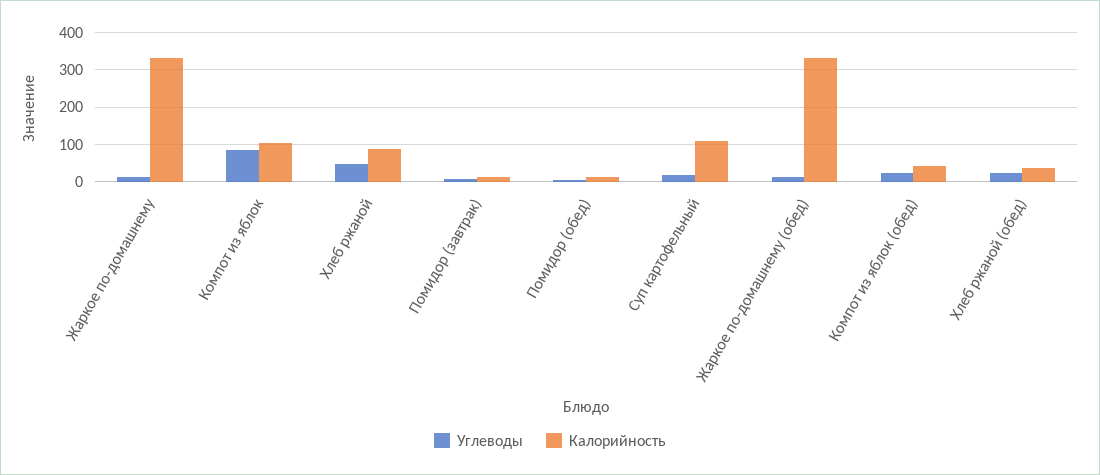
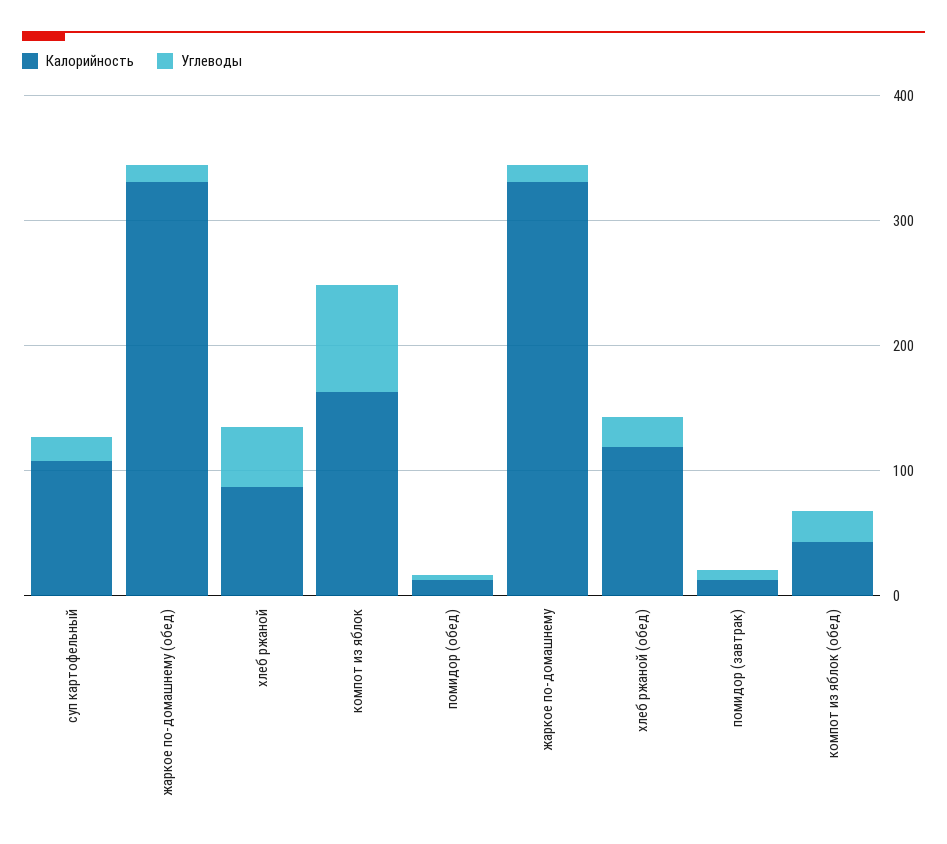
  {
    "Углеводы": {
      "Жаркое по-домашнему": 20,
      "Компот из яблок": 80,
      "Хлеб ржаной": 40,
      "Помидор (завтрак)": 0,
      "Помидор (обед)": 0,
      "Суп картофельный": 20,
      "Жаркое по-домашнему (обед)": 20,
      "Компот из яблок (обед)": 20,
      "Хлеб ржаной (обед)": 20
    },
    "Калорийность": {
      "Жаркое по-домашнему": 340,
-     "Компот из яблок": 100,
+     "Компот из яблок": 160,
      "Хлеб ржаной": 80,
      "Помидор (завтрак)": 20,
      "Помидор (обед)": 20,
      "Суп картофельный": 100,
      "Жаркое по-домашнему (обед)": 340,
      "Компот из яблок (обед)": 40,
-     "Хлеб ржаной (обед)": 40
+     "Хлеб ржаной (обед)": 120
    }
  }

